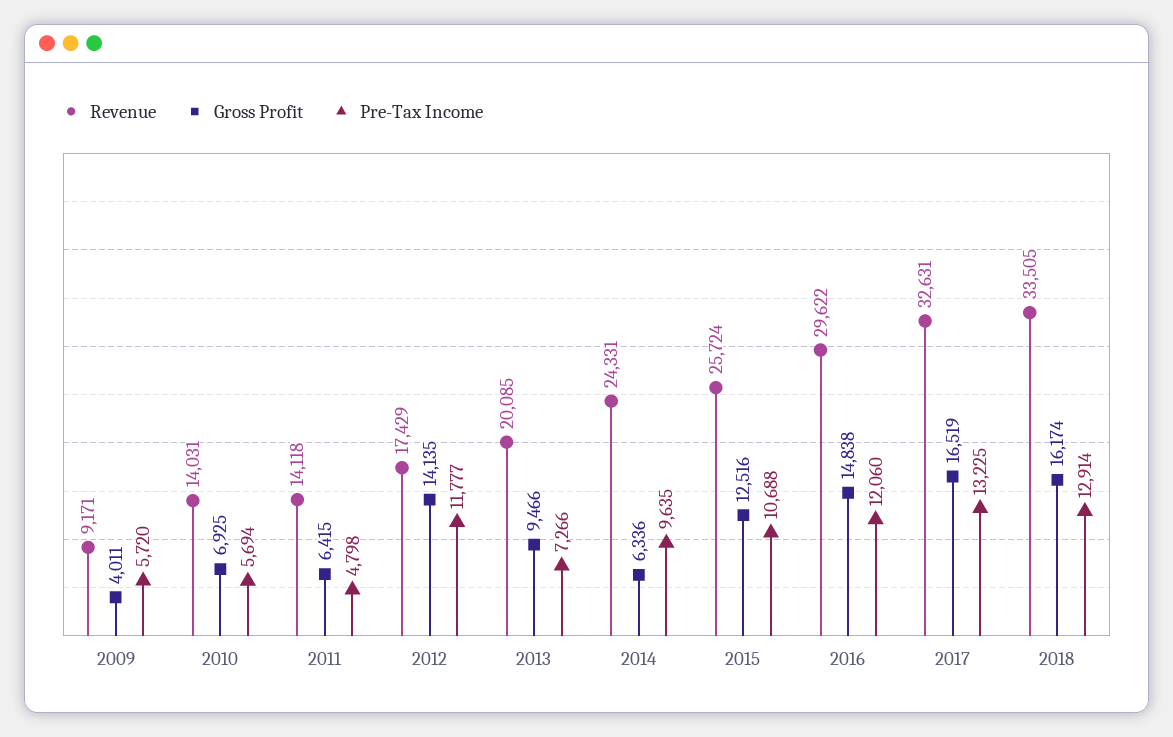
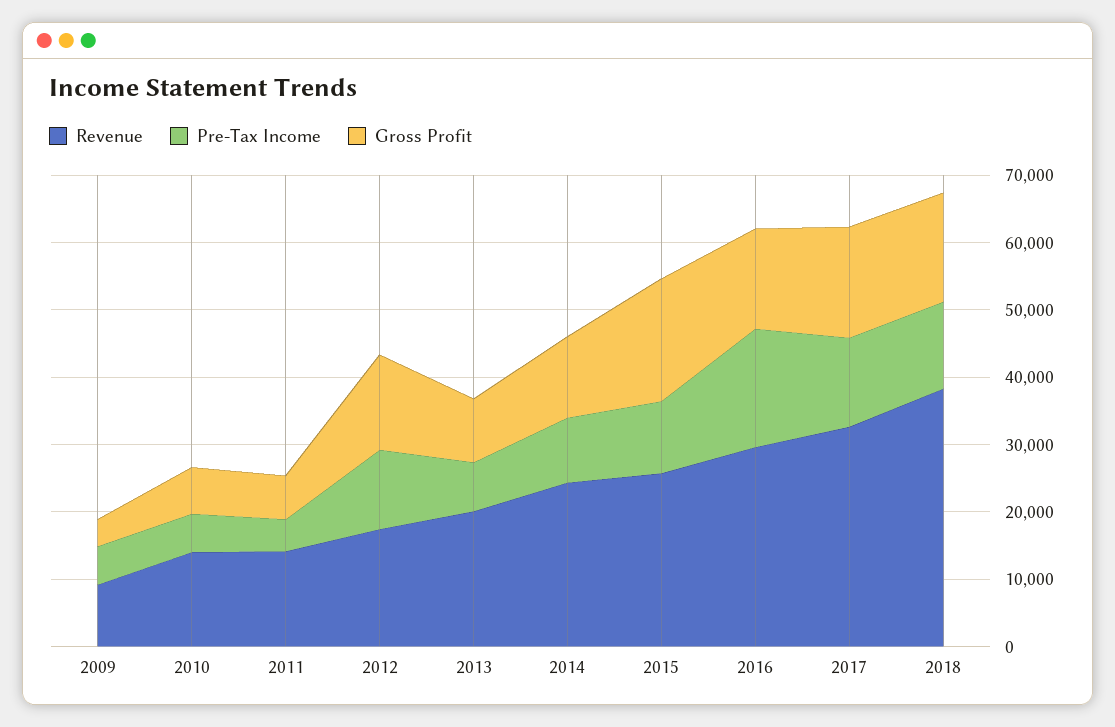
  {
    "Revenue": {
      "2009": 9171,
      "2010": 14031,
      "2011": 14118,
      "2012": 17429,
      "2013": 20085,
      "2014": 24331,
      "2015": 25724,
      "2016": 29622,
      "2017": 32631,
-     "2018": 33505
+     "2018": 38000
    },
    "Gross Profit": {
      "2009": 4011,
      "2010": 6925,
      "2011": 6415,
      "2012": 14135,
      "2013": 9466,
-     "2014": 6336,
+     "2014": 12000,
-     "2015": 12516,
+     "2015": 18000,
      "2016": 14838,
      "2017": 16519,
      "2018": 16174
    },
    "Pre-Tax Income": {
      "2009": 5720,
      "2010": 5694,
      "2011": 4798,
      "2012": 11777,
      "2013": 7266,
      "2014": 9635,
      "2015": 10688,
-     "2016": 12060,
+     "2016": 18000,
      "2017": 13225,
      "2018": 12914
    }
  }

